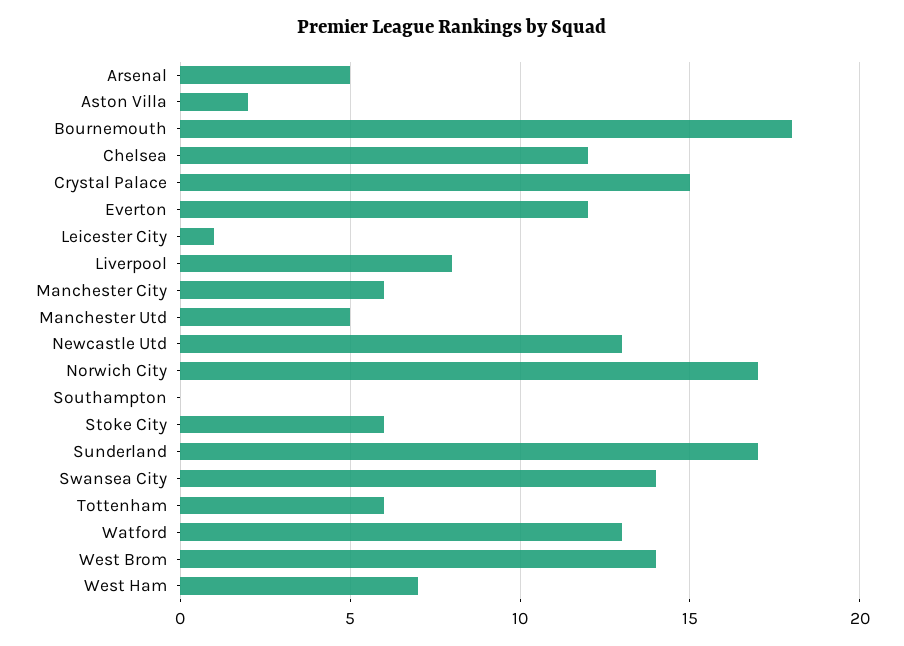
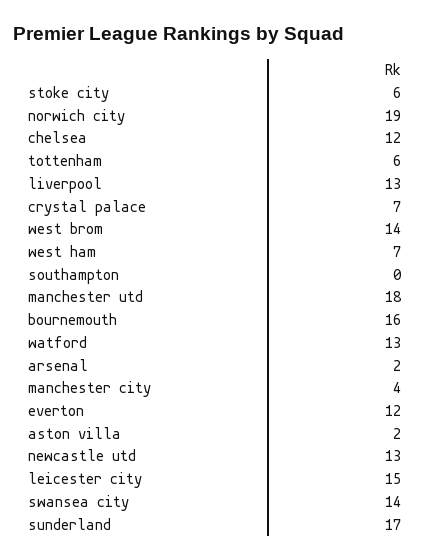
  {
-   "Arsenal": 5,
+   "Arsenal": 2,
    "Aston Villa": 2,
-   "Bournemouth": 18,
+   "Bournemouth": 16,
    "Chelsea": 12,
-   "Crystal Palace": 15,
+   "Crystal Palace": 7,
    "Everton": 12,
-   "Leicester City": 1,
+   "Leicester City": 15,
-   "Liverpool": 8,
+   "Liverpool": 13,
-   "Manchester City": 6,
+   "Manchester City": 4,
-   "Manchester Utd": 5,
+   "Manchester Utd": 18,
    "Newcastle Utd": 13,
-   "Norwich City": 17,
+   "Norwich City": 19,
    "Southampton": 0,
    "Stoke City": 6,
    "Sunderland": 17,
    "Swansea City": 14,
    "Tottenham": 6,
    "Watford": 13,
    "West Brom": 14,
    "West Ham": 7
  }

